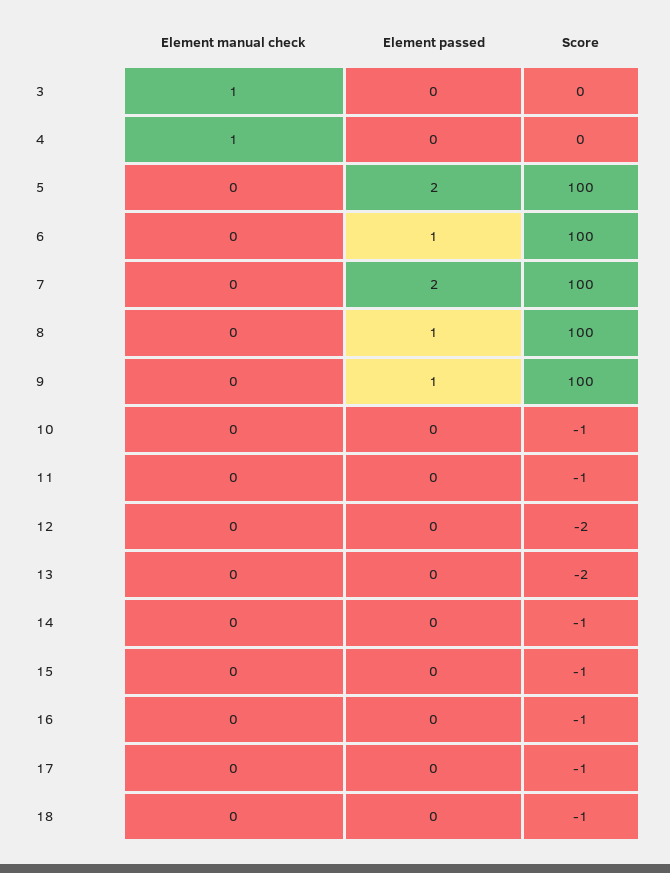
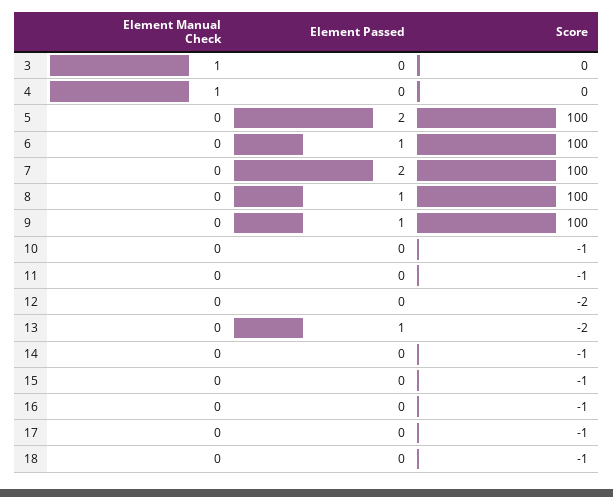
  {
    "Element manual check": {
      "3": 1,
      "4": 1,
      "5": 0,
      "6": 0,
      "7": 0,
      "8": 0,
      "9": 0,
      "10": 0,
      "11": 0,
      "12": 0,
      "13": 0,
      "14": 0,
      "15": 0,
      "16": 0,
      "17": 0,
      "18": 0
    },
    "Element passed": {
      "3": 0,
      "4": 0,
      "5": 2,
      "6": 1,
      "7": 2,
      "8": 1,
      "9": 1,
      "10": 0,
      "11": 0,
      "12": 0,
-     "13": 0,
+     "13": 1,
      "14": 0,
      "15": 0,
      "16": 0,
      "17": 0,
      "18": 0
    },
    "Score": {
      "3": 0,
      "4": 0,
      "5": 100,
      "6": 100,
      "7": 100,
      "8": 100,
      "9": 100,
      "10": -1,
      "11": -1,
      "12": -2,
      "13": -2,
      "14": -1,
      "15": -1,
      "16": -1,
      "17": -1,
      "18": -1
    }
  }

